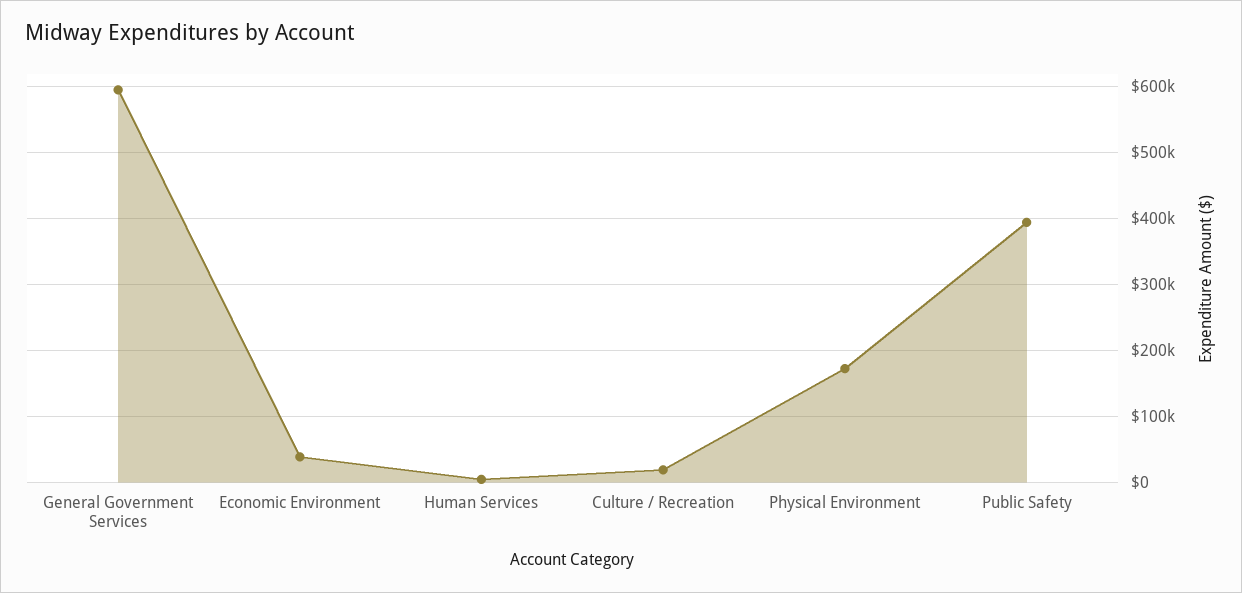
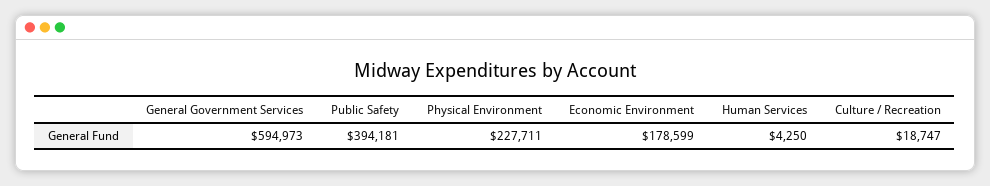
  {
    "General Government Services": 594973,
-   "Economic Environment": 40000,
+   "Economic Environment": 178599,
    "Human Services": 4250,
    "Culture / Recreation": 18747,
-   "Physical Environment": 170000,
+   "Physical Environment": 227711,
    "Public Safety": 394181
  }

